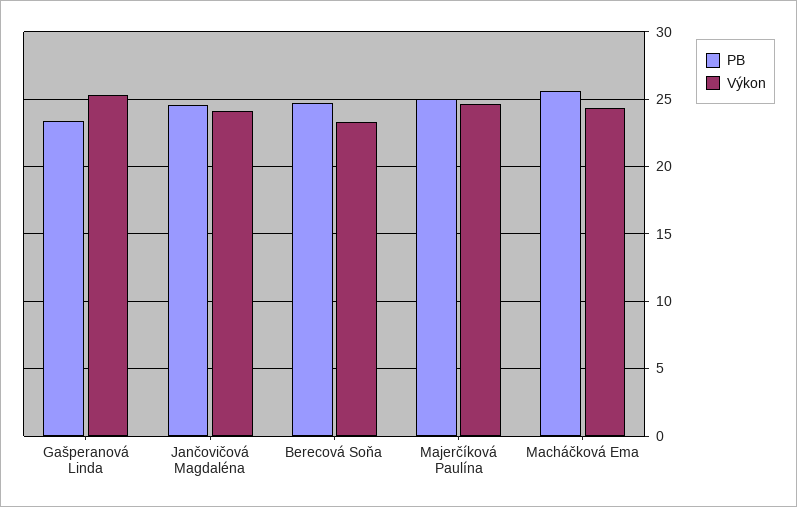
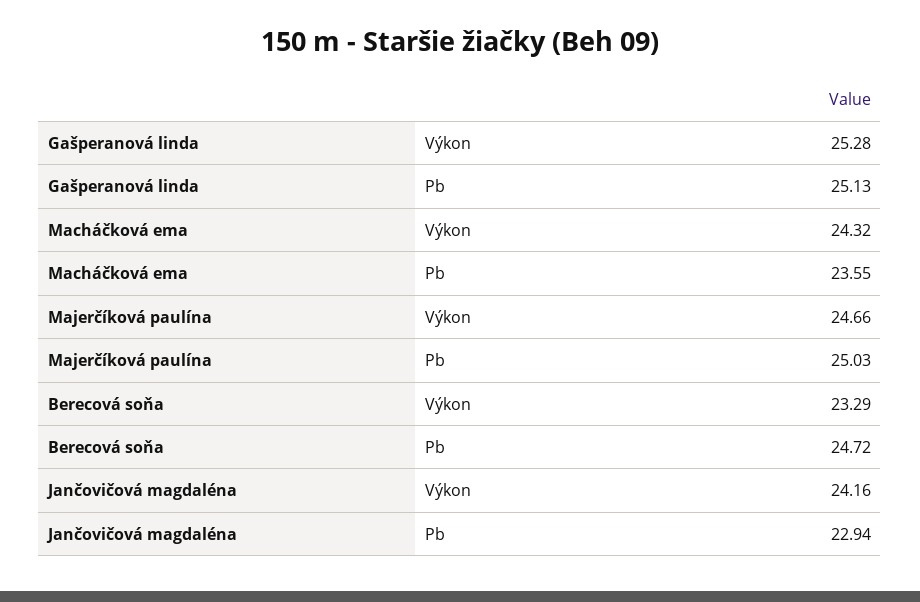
  {
    "PB": {
-     "Gašperanová Linda": 23.5,
+     "Gašperanová Linda": 25.13,
-     "Jančovičová Magdaléna": 24.5,
+     "Jančovičová Magdaléna": 22.94,
      "Berecová Soňa": 24.72,
      "Majerčíková Paulína": 25.03,
-     "Macháčková Ema": 25.5
+     "Macháčková Ema": 23.55
    },
    "Výkon": {
      "Gašperanová Linda": 25.28,
      "Jančovičová Magdaléna": 24.16,
      "Berecová Soňa": 23.29,
      "Majerčíková Paulína": 24.66,
      "Macháčková Ema": 24.32
    }
  }

